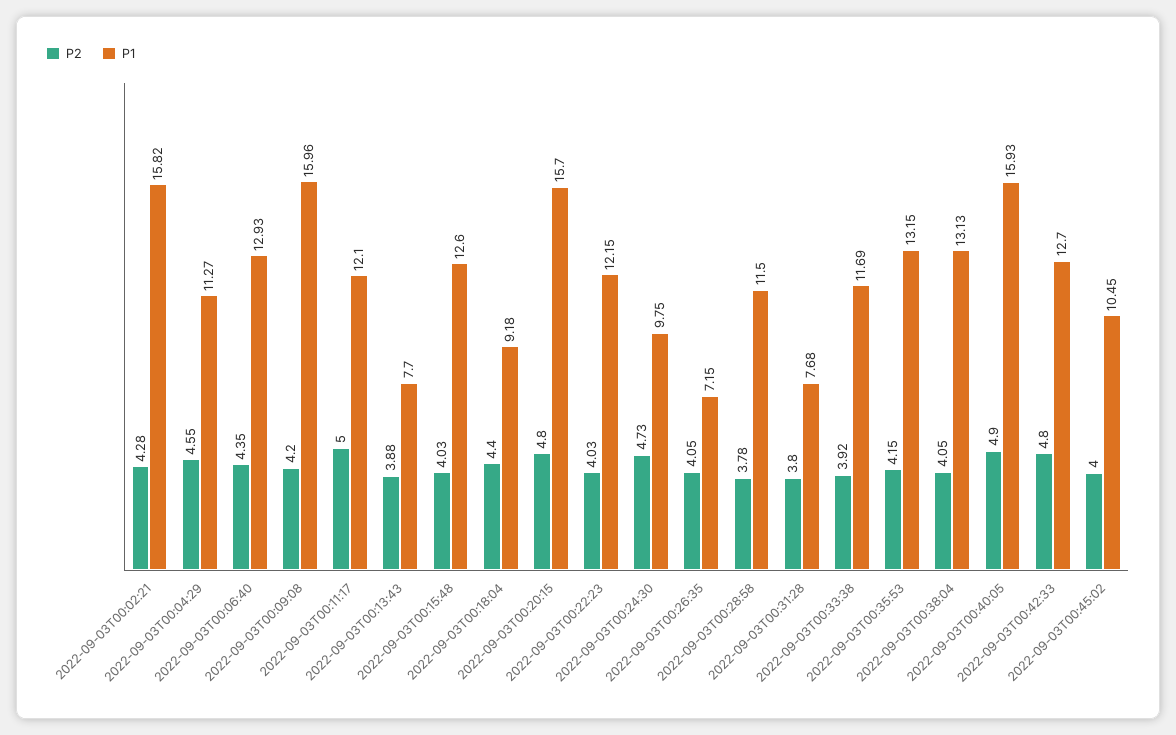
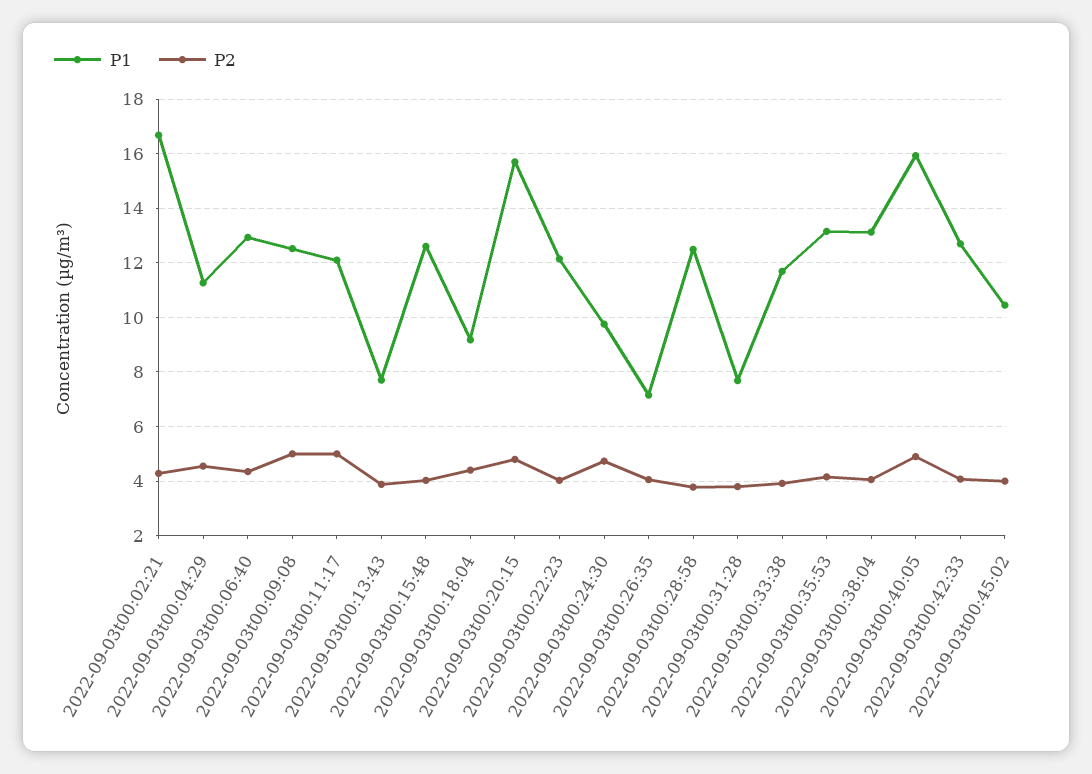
  {
    "P2": {
      "2022-09-03T00:02:21": 4.28,
      "2022-09-03T00:04:29": 4.55,
      "2022-09-03T00:06:40": 4.35,
-     "2022-09-03T00:09:08": 4.2,
+     "2022-09-03T00:09:08": 5,
      "2022-09-03T00:11:17": 5,
      "2022-09-03T00:13:43": 3.88,
      "2022-09-03T00:15:48": 4.03,
      "2022-09-03T00:18:04": 4.4,
      "2022-09-03T00:20:15": 4.8,
      "2022-09-03T00:22:23": 4.03,
      "2022-09-03T00:24:30": 4.73,
      "2022-09-03T00:26:35": 4.05,
      "2022-09-03T00:28:58": 3.78,
      "2022-09-03T00:31:28": 3.8,
      "2022-09-03T00:33:38": 3.92,
      "2022-09-03T00:35:53": 4.15,
      "2022-09-03T00:38:04": 4.05,
      "2022-09-03T00:40:05": 4.9,
-     "2022-09-03T00:42:33": 4.8,
+     "2022-09-03T00:42:33": 4,
      "2022-09-03T00:45:02": 4
    },
    "P1": {
-     "2022-09-03T00:02:21": 15.82,
+     "2022-09-03T00:02:21": 16.75,
      "2022-09-03T00:04:29": 11.27,
      "2022-09-03T00:06:40": 12.93,
-     "2022-09-03T00:09:08": 15.96,
+     "2022-09-03T00:09:08": 12.5,
      "2022-09-03T00:11:17": 12.1,
      "2022-09-03T00:13:43": 7.7,
      "2022-09-03T00:15:48": 12.6,
      "2022-09-03T00:18:04": 9.18,
      "2022-09-03T00:20:15": 15.7,
      "2022-09-03T00:22:23": 12.15,
      "2022-09-03T00:24:30": 9.75,
      "2022-09-03T00:26:35": 7.15,
-     "2022-09-03T00:28:58": 11.5,
+     "2022-09-03T00:28:58": 12.5,
      "2022-09-03T00:31:28": 7.68,
      "2022-09-03T00:33:38": 11.69,
      "2022-09-03T00:35:53": 13.15,
      "2022-09-03T00:38:04": 13.13,
      "2022-09-03T00:40:05": 15.93,
      "2022-09-03T00:42:33": 12.7,
      "2022-09-03T00:45:02": 10.45
    }
  }

